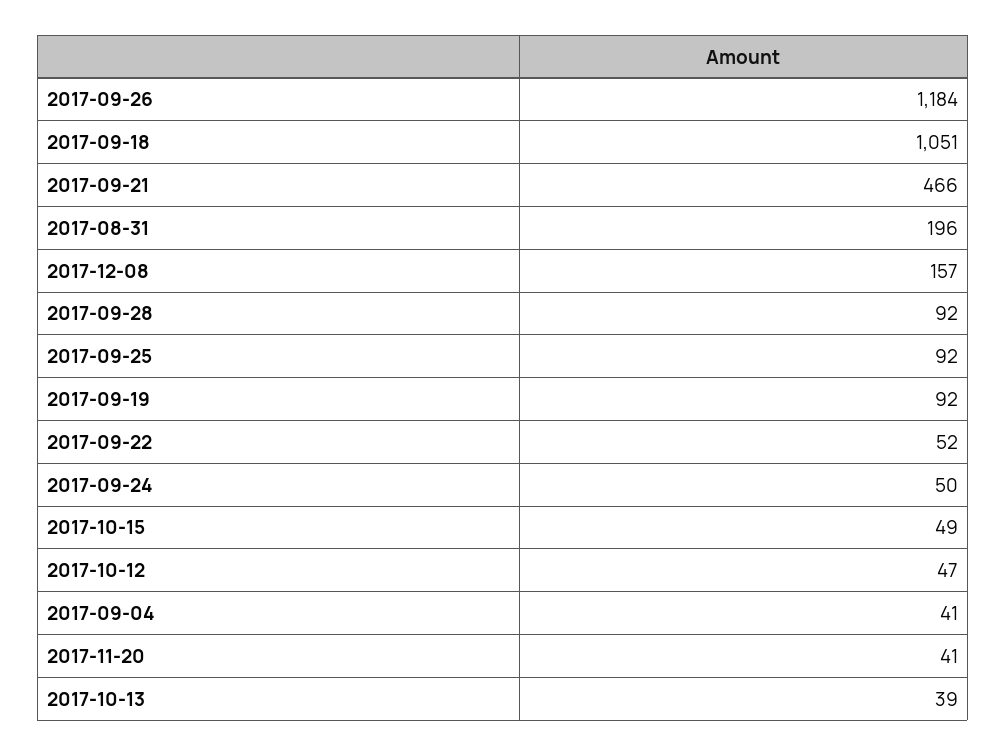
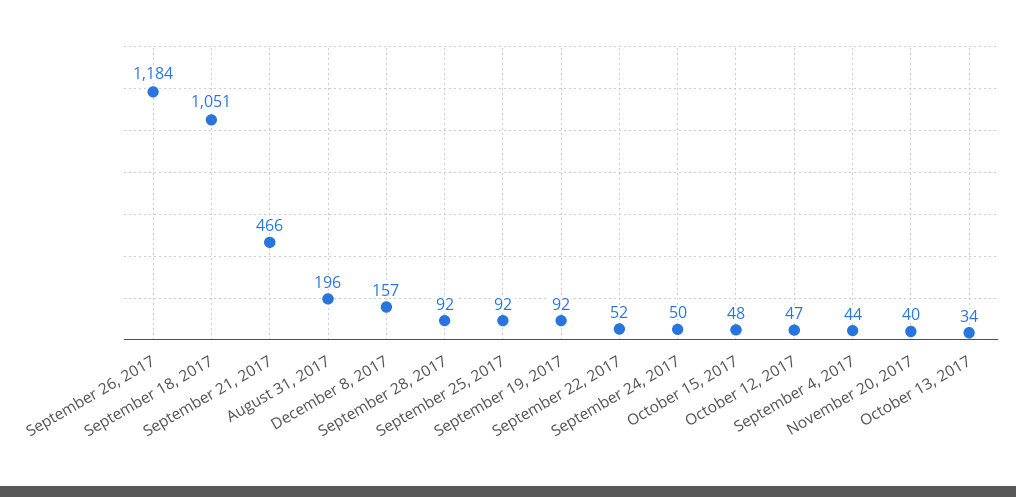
  {
    "2017-09-26": 1184,
    "2017-09-18": 1051,
    "2017-09-21": 466,
    "2017-08-31": 196,
    "2017-12-08": 157,
    "2017-09-28": 92,
    "2017-09-25": 92,
    "2017-09-19": 92,
    "2017-09-22": 52,
    "2017-09-24": 50,
-   "2017-10-15": 49,
+   "2017-10-15": 48,
    "2017-10-12": 47,
-   "2017-09-04": 41,
+   "2017-09-04": 44,
-   "2017-11-20": 41,
+   "2017-11-20": 40,
-   "2017-10-13": 39
+   "2017-10-13": 34
  }

